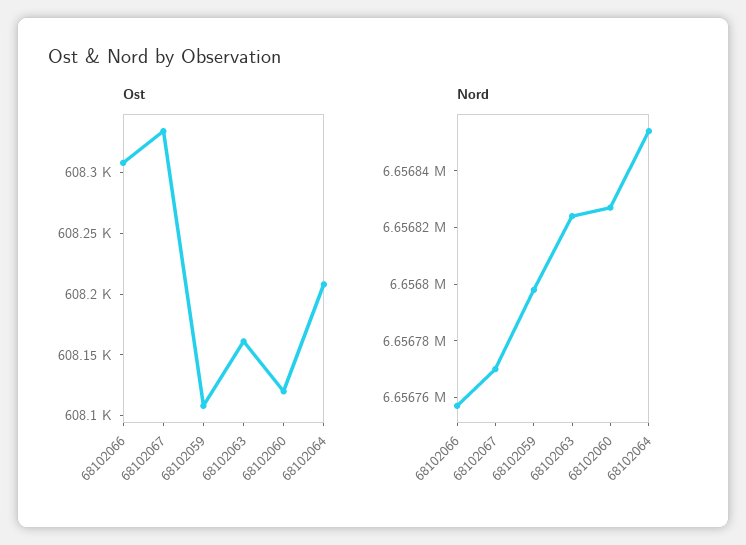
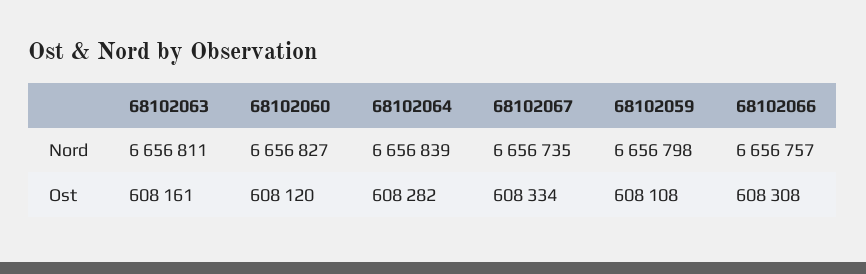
  {
    "Ost": {
      "68102066": 608308,
      "68102067": 608334,
      "68102059": 608108,
      "68102063": 608161,
      "68102060": 608120,
-     "68102064": 608210
+     "68102064": 608282
    },
    "Nord": {
      "68102066": 6656757,
-     "68102067": 6656770,
+     "68102067": 6656735,
      "68102059": 6656798,
-     "68102063": 6656825,
+     "68102063": 6656811,
      "68102060": 6656827,
-     "68102064": 6656855
+     "68102064": 6656839
    }
  }

